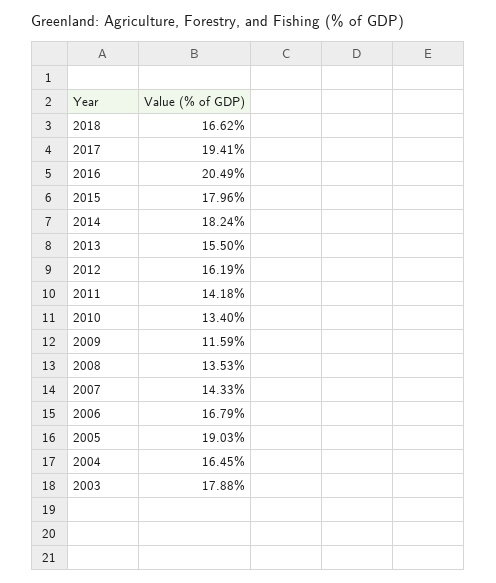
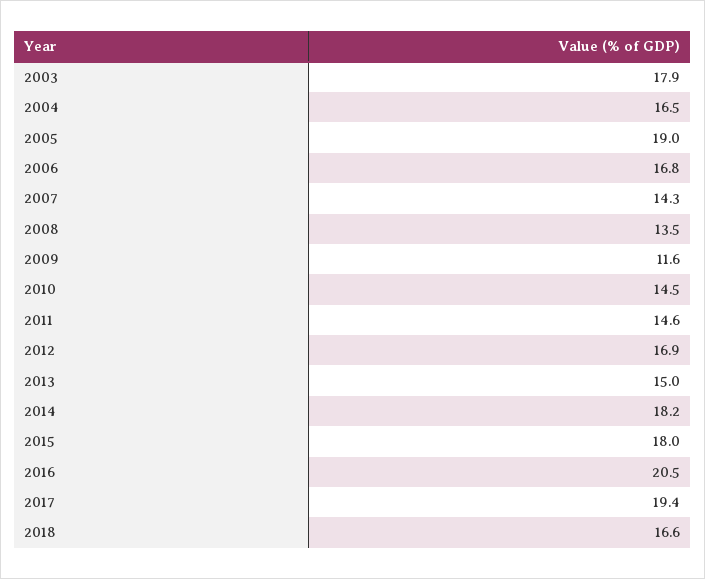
  {
    "2018": 16.62,
    "2017": 19.41,
    "2016": 20.49,
    "2015": 17.96,
    "2014": 18.24,
-   "2013": 15.5,
+   "2013": 15,
-   "2012": 16.19,
+   "2012": 16.9,
-   "2011": 14.18,
+   "2011": 14.6,
-   "2010": 13.4,
+   "2010": 14.5,
    "2009": 11.59,
    "2008": 13.53,
    "2007": 14.33,
    "2006": 16.79,
    "2005": 19.03,
    "2004": 16.45,
    "2003": 17.88
  }

